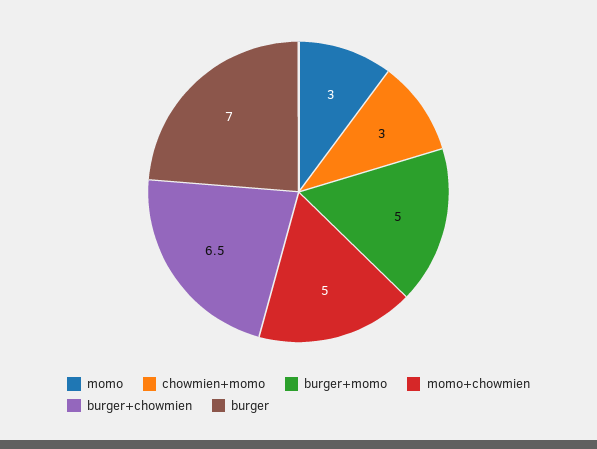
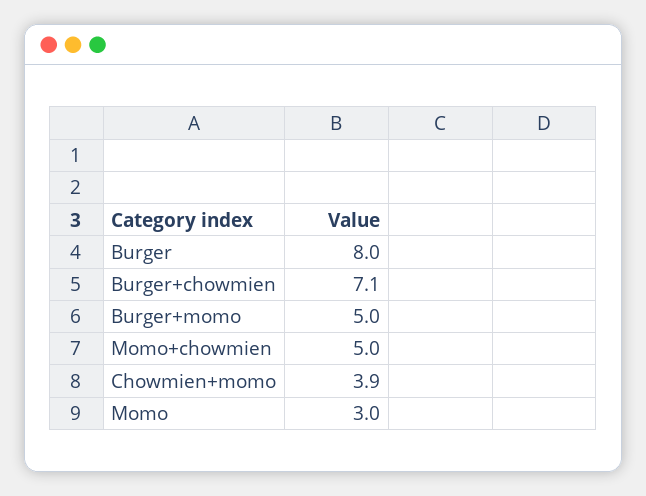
  {
    "momo": 3,
-   "chowmien+momo": 3,
+   "chowmien+momo": 3.9,
    "burger+momo": 5,
    "momo+chowmien": 5,
-   "burger+chowmien": 6.5,
+   "burger+chowmien": 7.1,
-   "burger": 7
+   "burger": 8
  }

